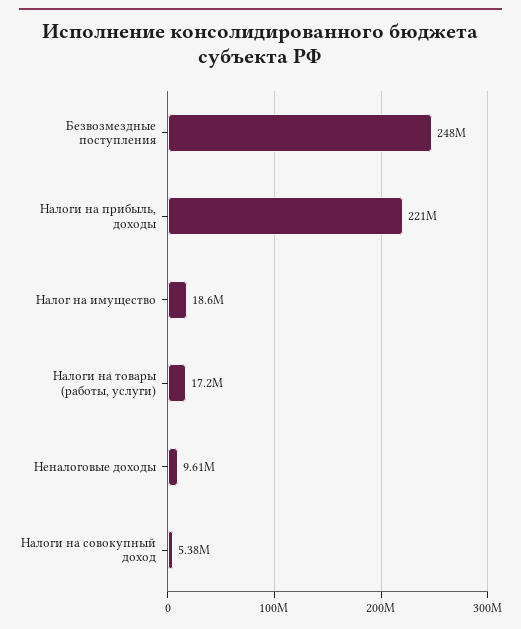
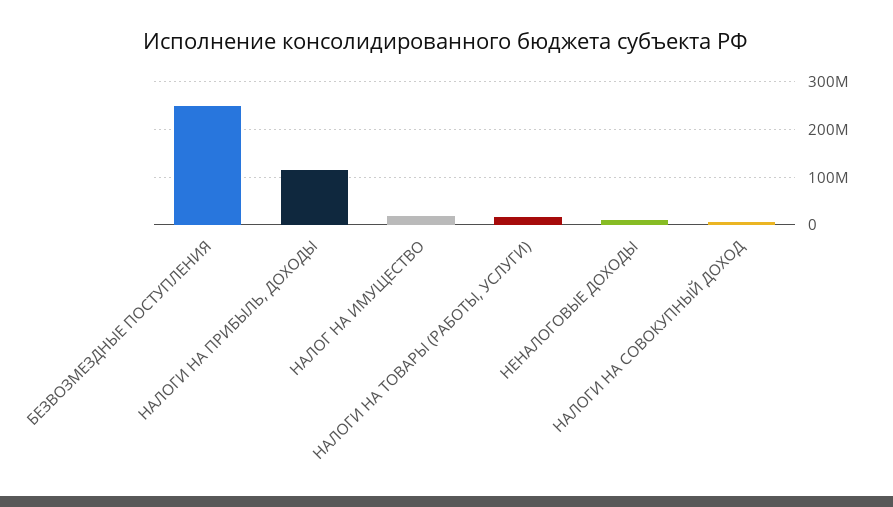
  {
    "Безвозмездные поступления": 248000000,
-   "Налоги на прибыль, доходы": 221000000,
+   "Налоги на прибыль, доходы": 120000000,
    "Налог на имущество": 18600000,
    "Налоги на товары (работы, услуги)": 17200000,
    "Неналоговые доходы": 9610000,
    "Налоги на совокупный доход": 5380000
  }

